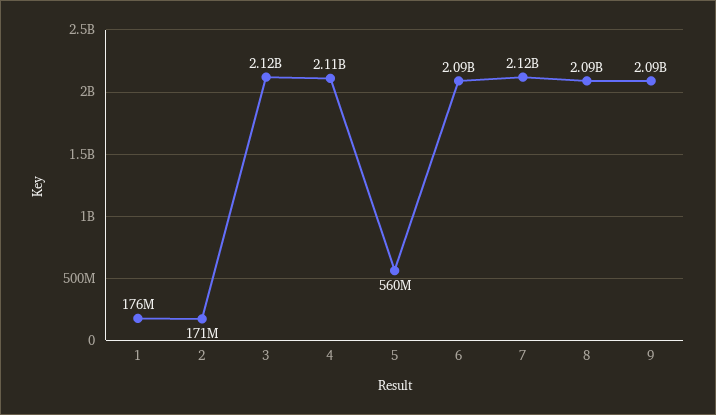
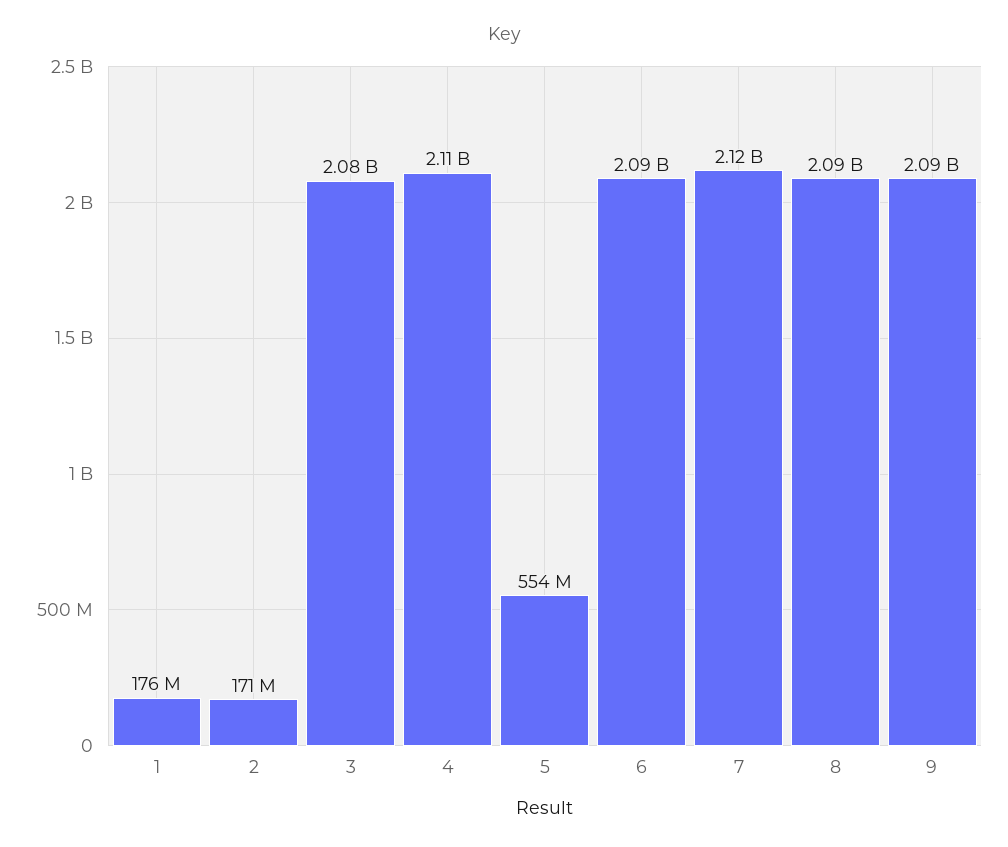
  {
    "1": 176000000,
    "2": 171000000,
-   "3": 2120000000,
+   "3": 2080000000,
    "4": 2110000000,
-   "5": 560000000,
+   "5": 554000000,
    "6": 2090000000,
    "7": 2120000000,
    "8": 2090000000,
    "9": 2090000000
  }

